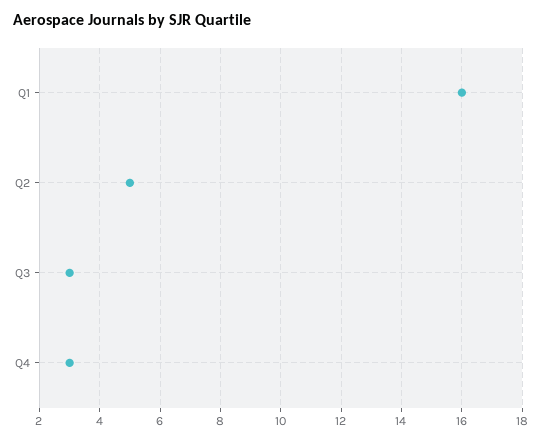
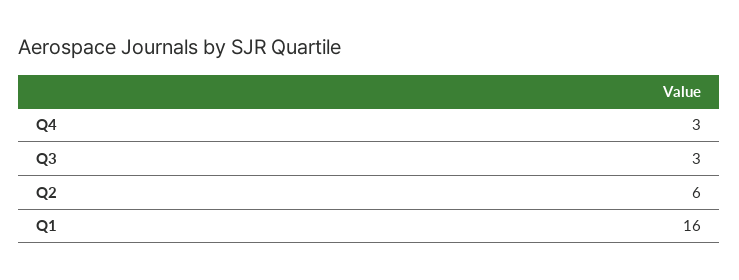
  {
    "Q1": 16,
-   "Q2": 5,
+   "Q2": 6,
    "Q3": 3,
    "Q4": 3
  }

